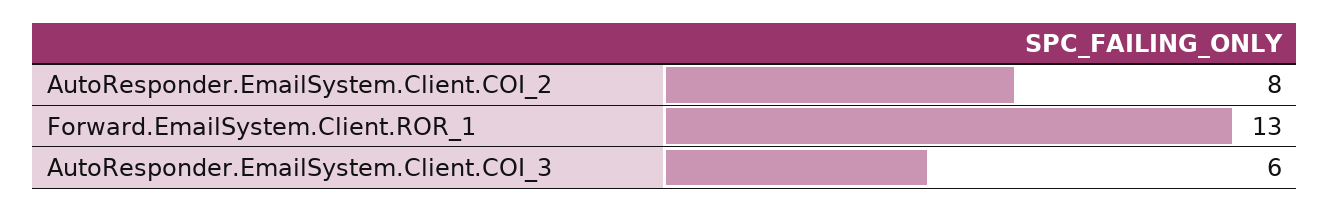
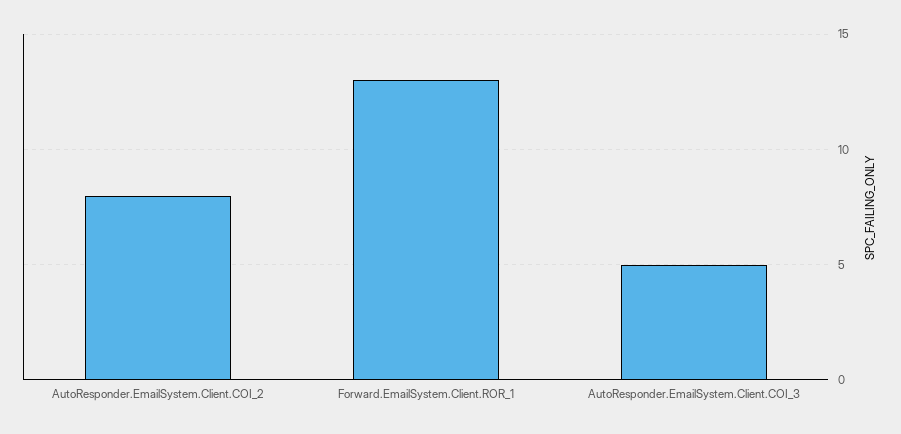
  {
    "AutoResponder.EmailSystem.Client.COI_2": 8,
    "Forward.EmailSystem.Client.ROR_1": 13,
-   "AutoResponder.EmailSystem.Client.COI_3": 6
+   "AutoResponder.EmailSystem.Client.COI_3": 5
  }

